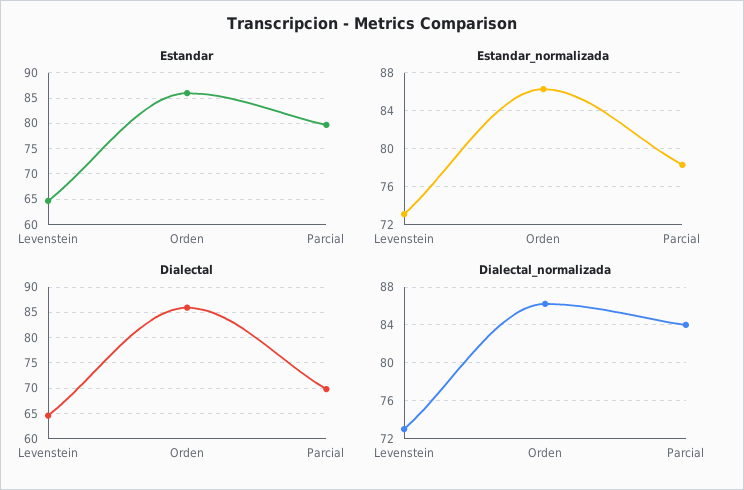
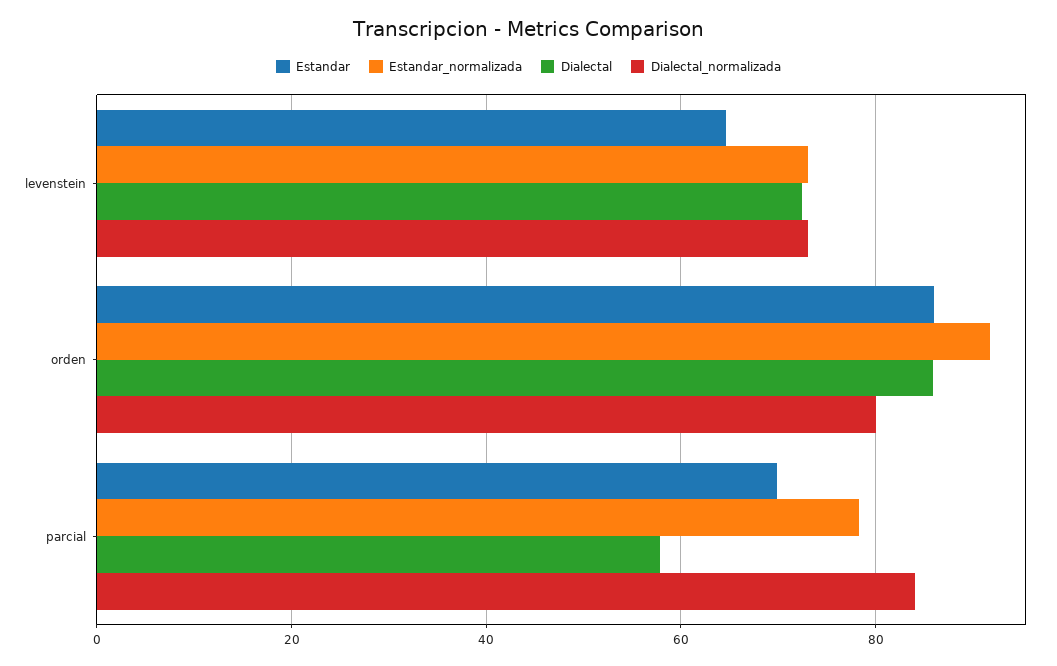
  {
    "Estandar": {
      "Levenstein": 64,
      "Orden": 86,
-     "Parcial": 80
+     "Parcial": 70
    },
    "Estandar_normalizada": {
      "Levenstein": 73,
-     "Orden": 86,
+     "Orden": 92,
      "Parcial": 78
    },
    "Dialectal": {
-     "Levenstein": 65,
+     "Levenstein": 72,
      "Orden": 86,
-     "Parcial": 70
+     "Parcial": 58
    },
    "Dialectal_normalizada": {
      "Levenstein": 73,
-     "Orden": 86,
+     "Orden": 80,
      "Parcial": 84
    }
  }

